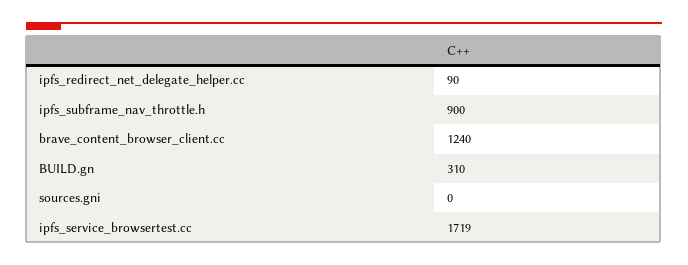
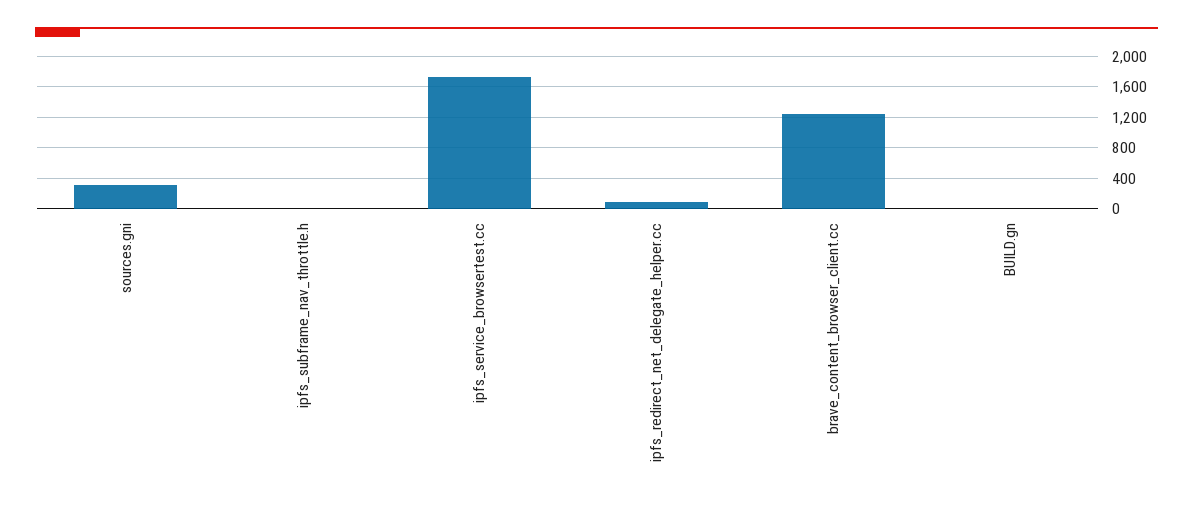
  {
    "ipfs_redirect_net_delegate_helper.cc": 90,
-   "ipfs_subframe_nav_throttle.h": 900,
+   "ipfs_subframe_nav_throttle.h": 0,
    "brave_content_browser_client.cc": 1240,
-   "BUILD.gn": 310,
+   "BUILD.gn": 0,
-   "sources.gni": 0,
+   "sources.gni": 300,
    "ipfs_service_browsertest.cc": 1719
  }

